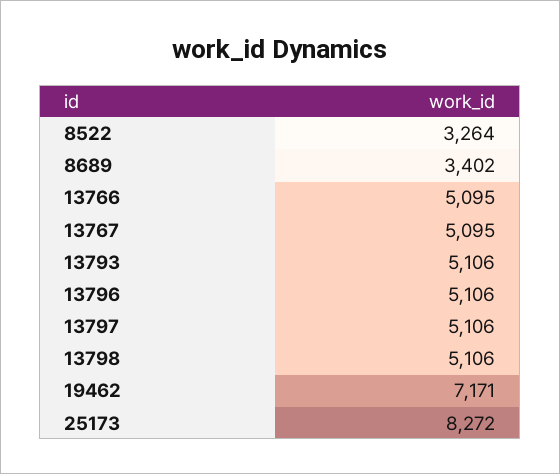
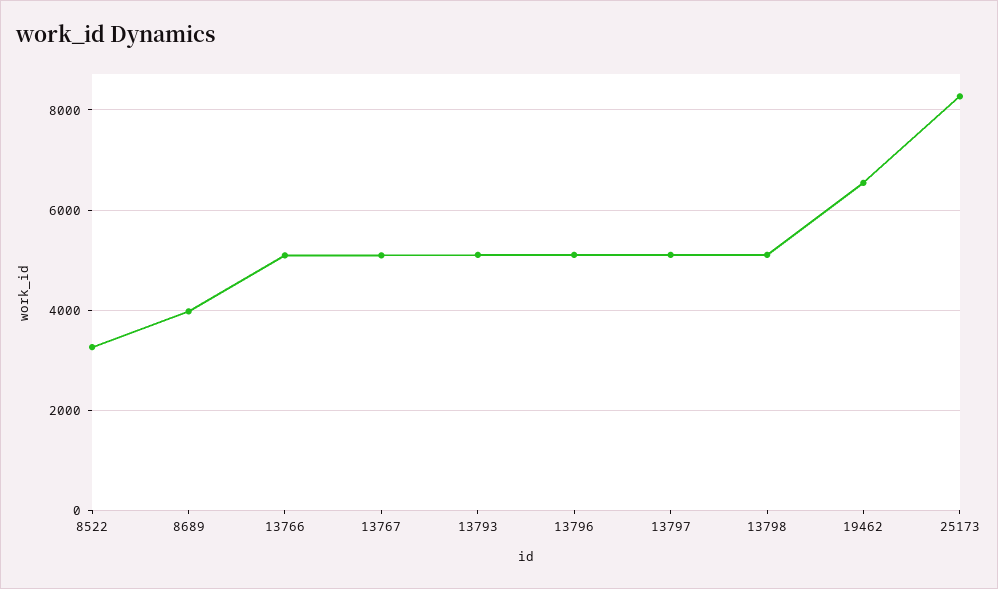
  {
    "8522": 3264,
-   "8689": 3402,
+   "8689": 4000,
    "13766": 5095,
    "13767": 5095,
    "13793": 5106,
    "13796": 5106,
    "13797": 5106,
    "13798": 5106,
-   "19462": 7171,
+   "19462": 6600,
    "25173": 8272
  }

